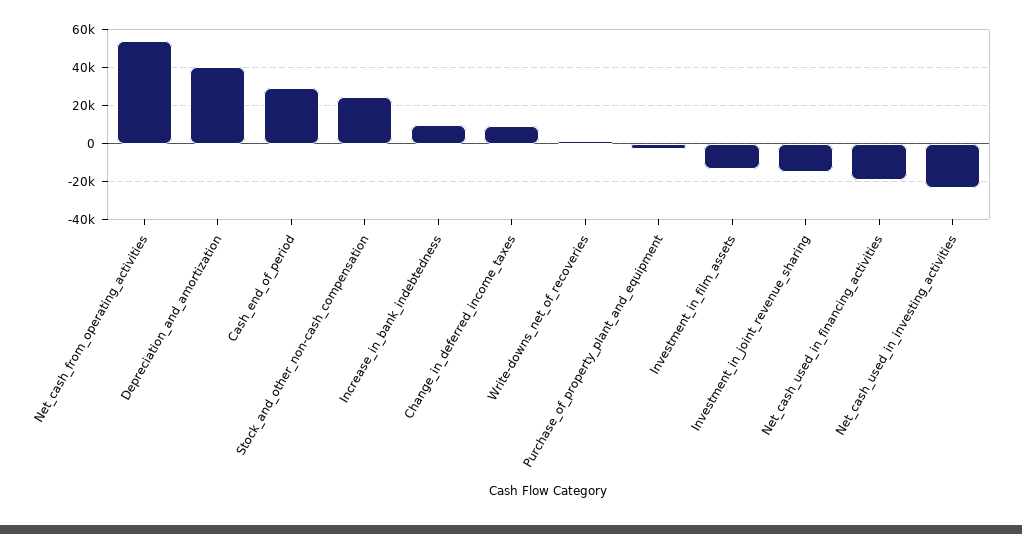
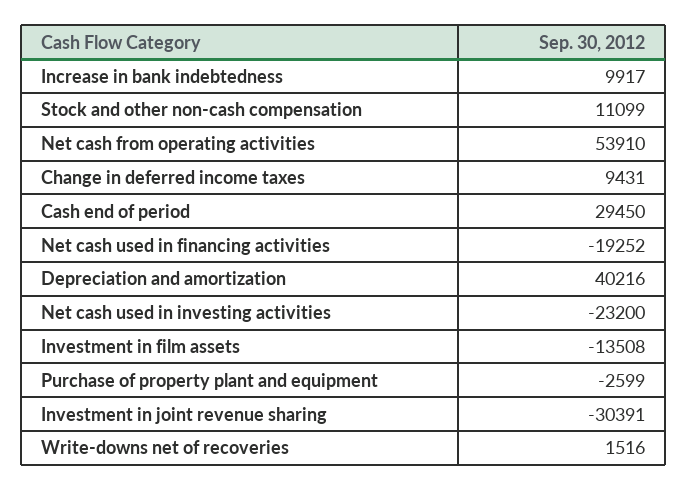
  {
    "Net_cash_from_operating_activities": 53910,
    "Depreciation_and_amortization": 40216,
    "Cash_end_of_period": 29450,
-   "Stock_and_other_non-cash_compensation": 25000,
+   "Stock_and_other_non-cash_compensation": 11099,
    "Increase_in_bank_indebtedness": 9917,
    "Change_in_deferred_income_taxes": 9431,
    "Write-downs_net_of_recoveries": 1516,
    "Purchase_of_property_plant_and_equipment": -2599,
    "Investment_in_film_assets": -13508,
-   "Investment_in_joint_revenue_sharing": -15000,
+   "Investment_in_joint_revenue_sharing": -30391,
    "Net_cash_used_in_financing_activities": -19252,
    "Net_cash_used_in_investing_activities": -23200
  }

